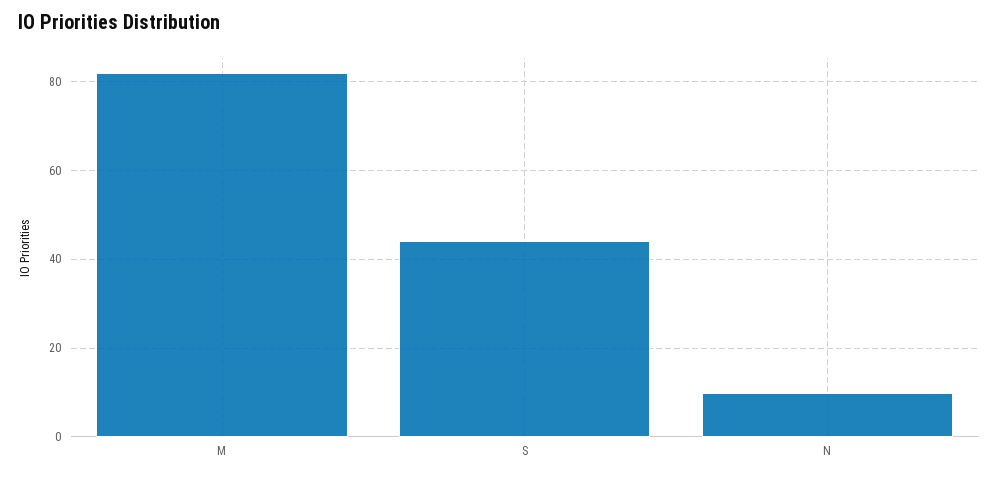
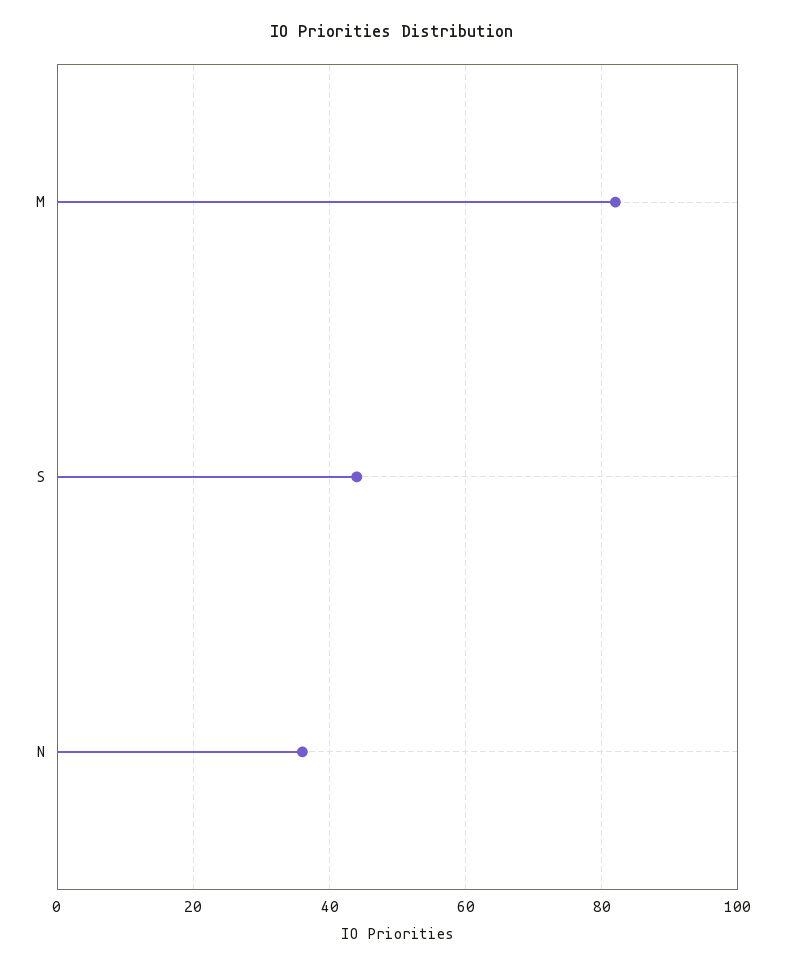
  {
    "M": 80,
    "S": 45,
-   "N": 10
+   "N": 35
  }

